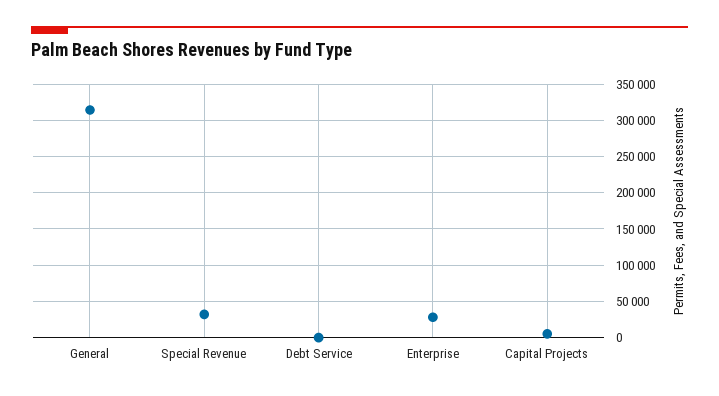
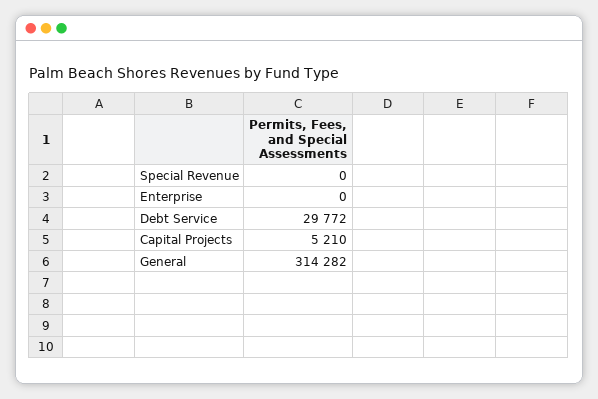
  {
    "General": 314282,
-   "Special Revenue": 30000,
+   "Special Revenue": 0,
-   "Debt Service": 0,
+   "Debt Service": 29772,
-   "Enterprise": 30000,
+   "Enterprise": 0,
    "Capital Projects": 5210
  }

